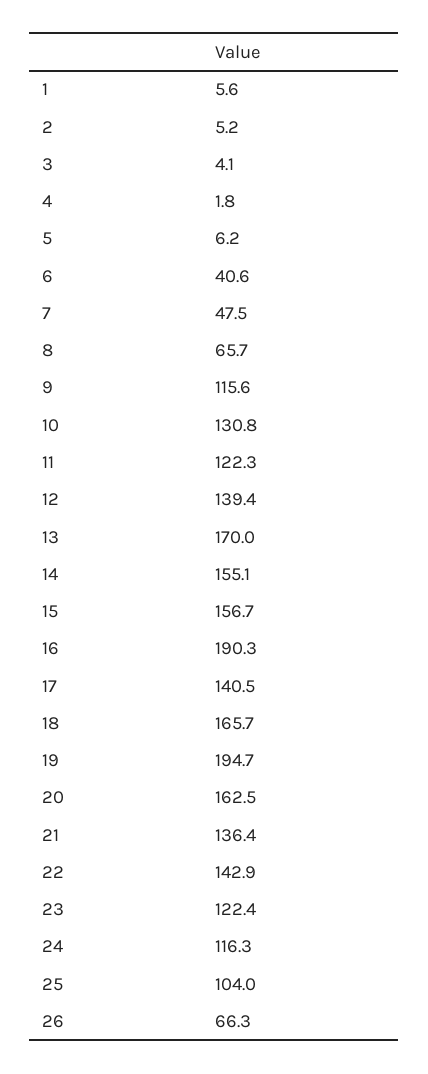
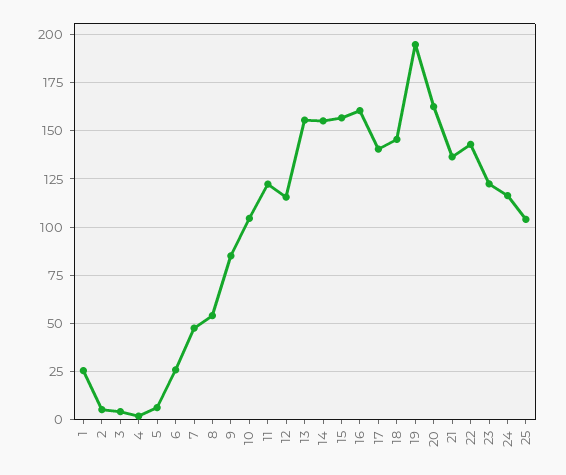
  {
-   "1": 5.6,
+   "1": 25,
    "2": 5.2,
    "3": 4.1,
    "4": 1.8,
    "5": 6.2,
-   "6": 40.6,
+   "6": 25,
    "7": 47.5,
-   "8": 65.7,
+   "8": 55,
-   "9": 115.6,
+   "9": 85,
-   "10": 130.8,
+   "10": 105,
    "11": 122.3,
-   "12": 139.4,
+   "12": 115,
-   "13": 170,
+   "13": 155,
    "14": 155.1,
    "15": 156.7,
-   "16": 190.3,
+   "16": 160,
    "17": 140.5,
-   "18": 165.7,
+   "18": 145,
    "19": 194.7,
    "20": 162.5,
    "21": 136.4,
    "22": 142.9,
    "23": 122.4,
    "24": 116.3,
-   "25": 104,
+   "25": 104
-   "26": 66.3
  }

